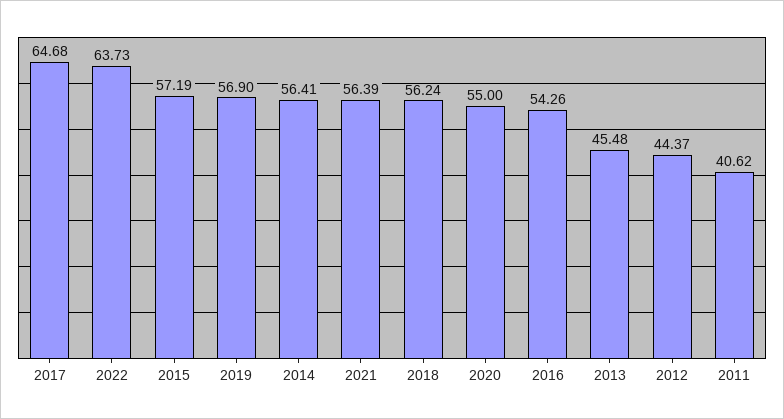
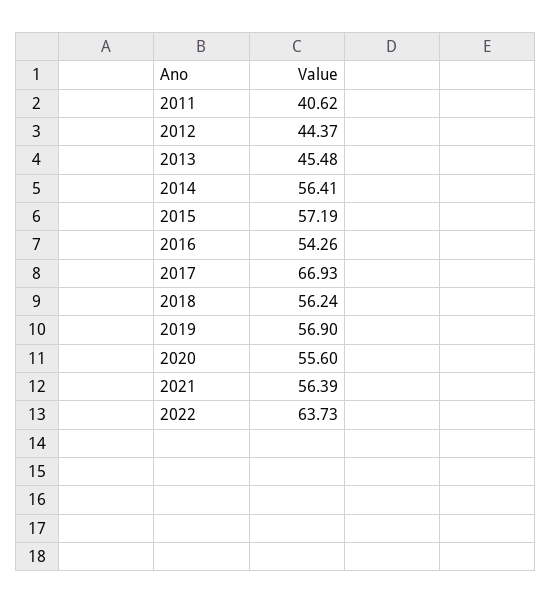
  {
-   "2017": 64.68,
+   "2017": 66.93,
    "2022": 63.73,
    "2015": 57.19,
    "2019": 56.9,
    "2014": 56.41,
    "2021": 56.39,
    "2018": 56.24,
-   "2020": 55,
+   "2020": 55.6,
    "2016": 54.26,
    "2013": 45.48,
    "2012": 44.37,
    "2011": 40.62
  }

